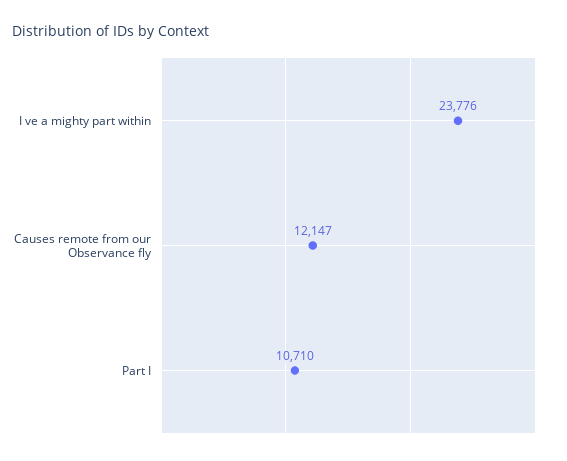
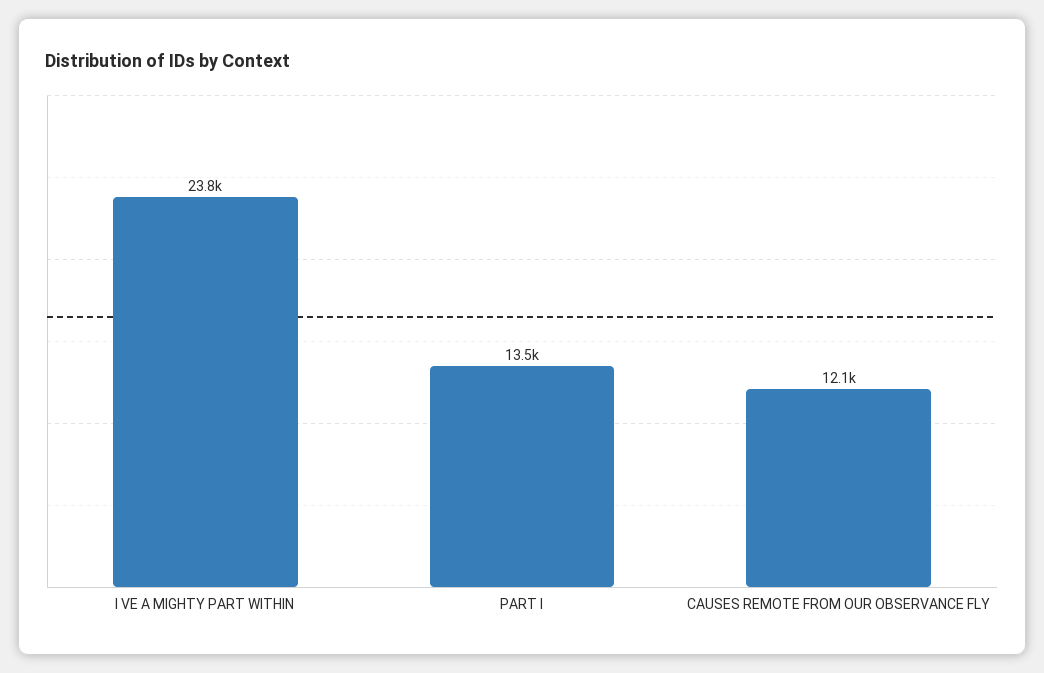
  {
    "I ve a mighty part within": 23776,
    "Causes remote from our Observance fly": 12147,
-   "Part I": 10710
+   "Part I": 13500
  }

